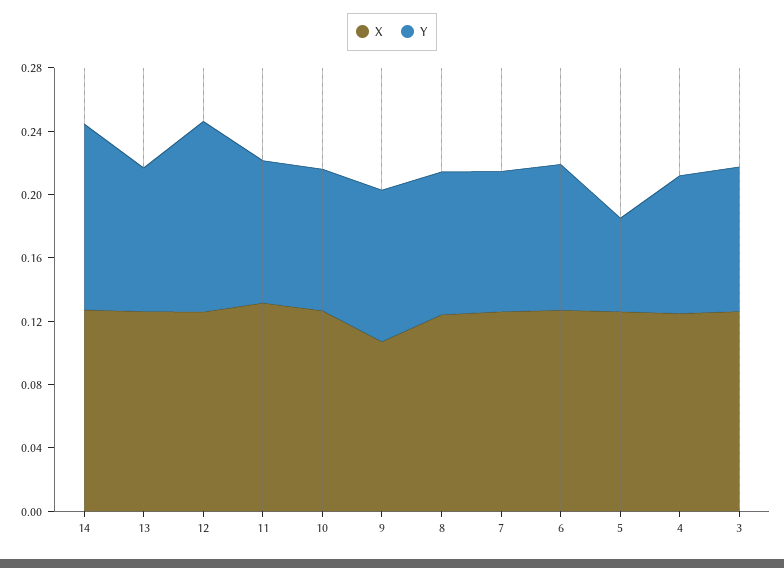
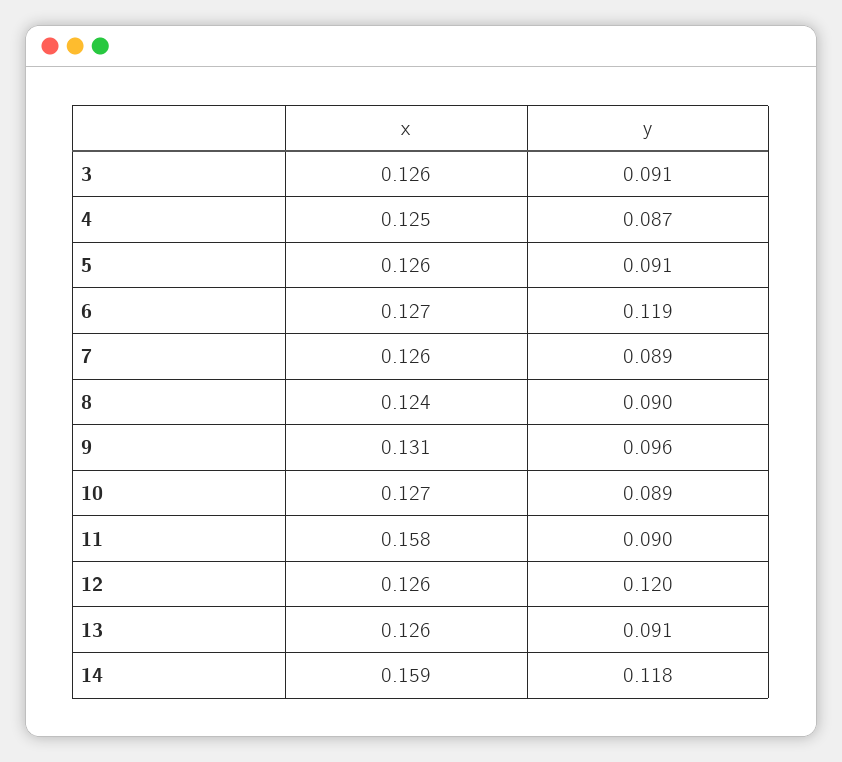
  {
    "X": {
-     "14": 0.13,
+     "14": 0.159,
      "13": 0.126,
      "12": 0.126,
-     "11": 0.13,
+     "11": 0.158,
      "10": 0.127,
-     "9": 0.11,
+     "9": 0.131,
      "8": 0.124,
      "7": 0.126,
      "6": 0.127,
      "5": 0.126,
      "4": 0.125,
      "3": 0.126
    },
    "Y": {
      "14": 0.118,
      "13": 0.091,
      "12": 0.12,
      "11": 0.09,
      "10": 0.089,
      "9": 0.096,
      "8": 0.09,
      "7": 0.089,
-     "6": 0.09,
+     "6": 0.119,
-     "5": 0.06,
+     "5": 0.091,
      "4": 0.087,
      "3": 0.091
    }
  }

